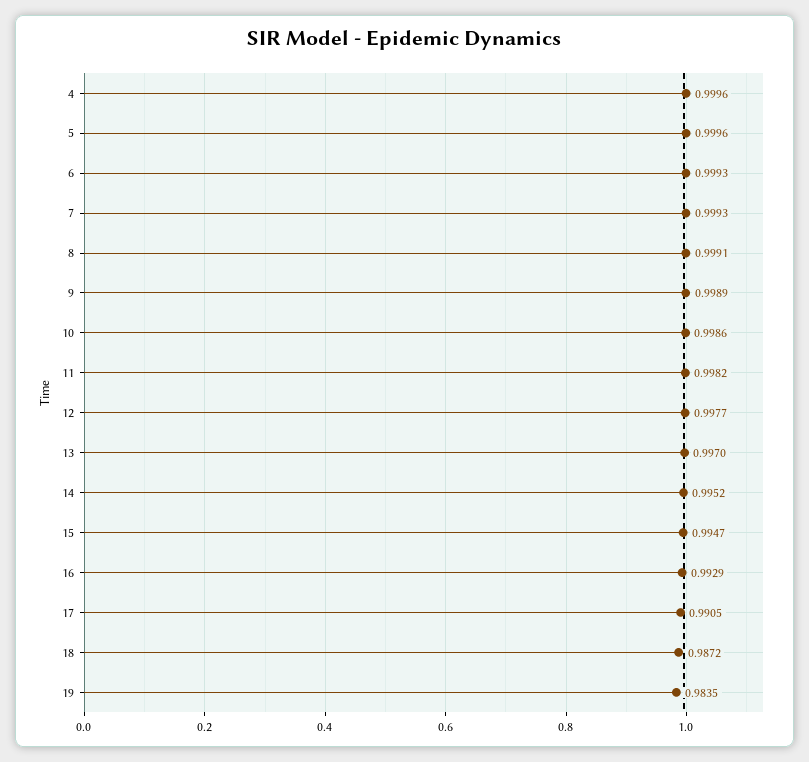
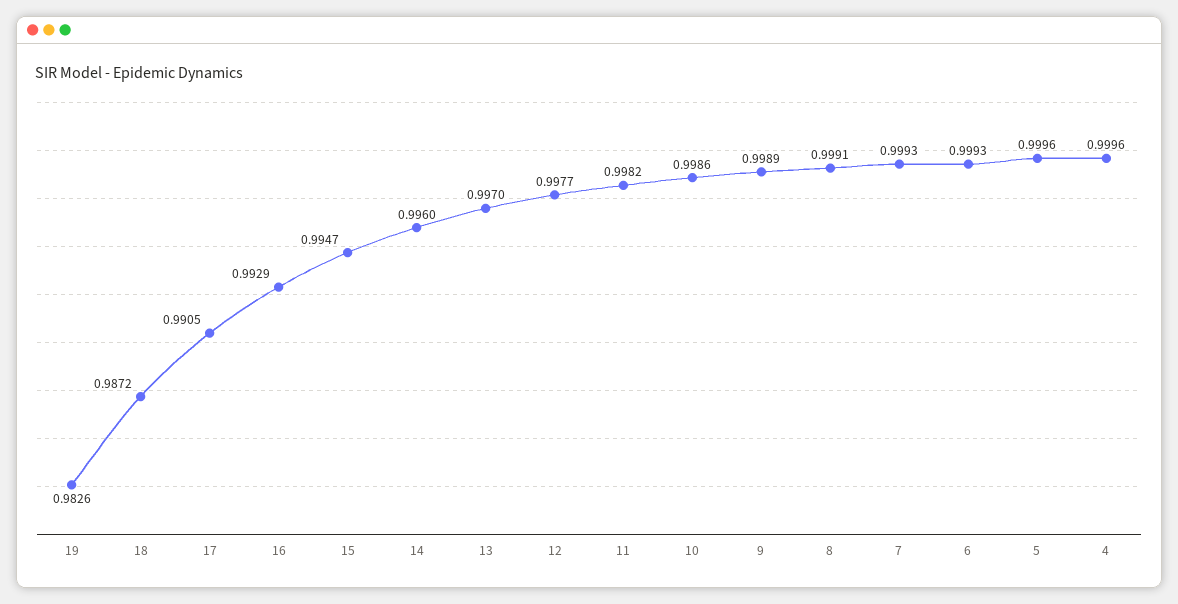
  {
    "4": 0.9996,
    "5": 0.9996,
    "6": 0.9993,
    "7": 0.9993,
    "8": 0.9991,
    "9": 0.9989,
    "10": 0.9986,
    "11": 0.9982,
    "12": 0.9977,
    "13": 0.997,
-   "14": 0.9952,
+   "14": 0.996,
    "15": 0.9947,
    "16": 0.9929,
    "17": 0.9905,
    "18": 0.9872,
-   "19": 0.9835
+   "19": 0.9826
  }

